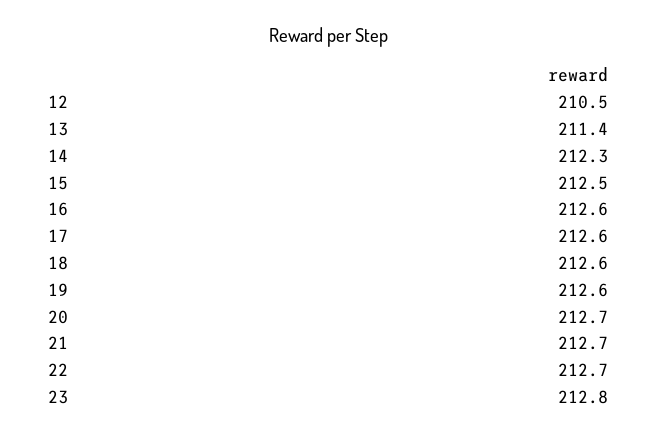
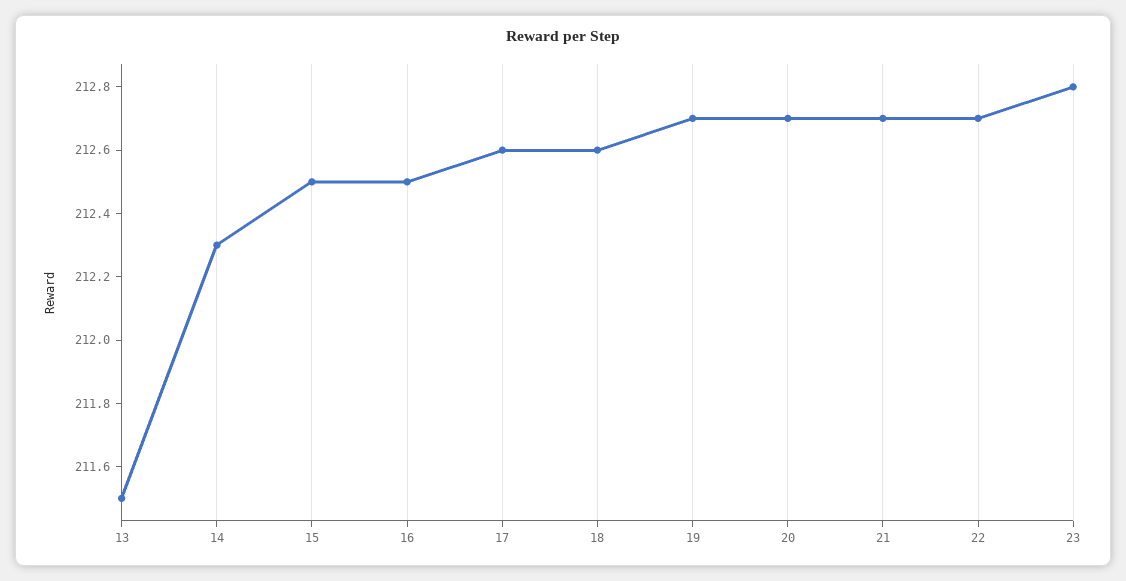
  {
-   "12": 210.5,
-   "13": 211.4,
+   "13": 211.5,
    "14": 212.3,
    "15": 212.5,
-   "16": 212.6,
+   "16": 212.5,
    "17": 212.6,
    "18": 212.6,
-   "19": 212.6,
+   "19": 212.7,
    "20": 212.7,
    "21": 212.7,
    "22": 212.7,
    "23": 212.8
  }

